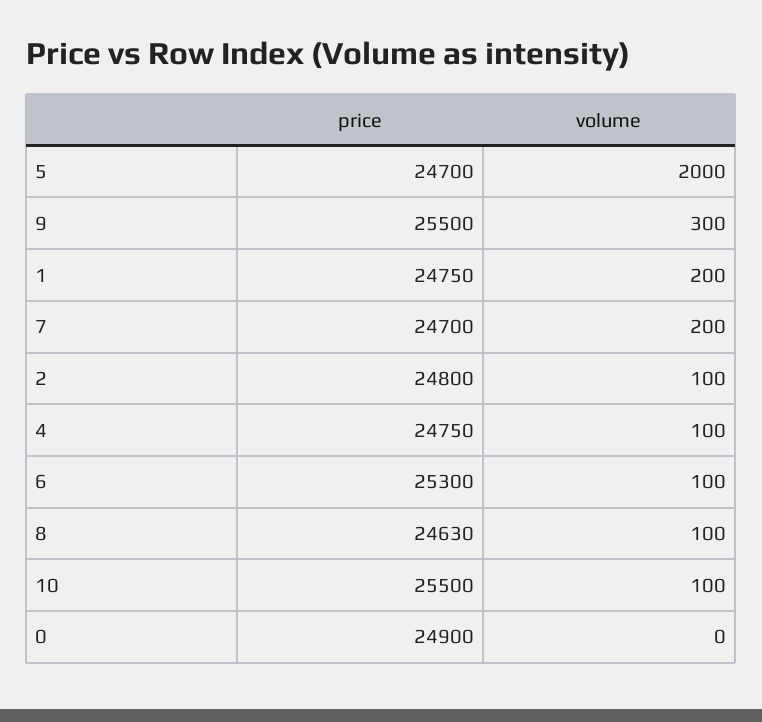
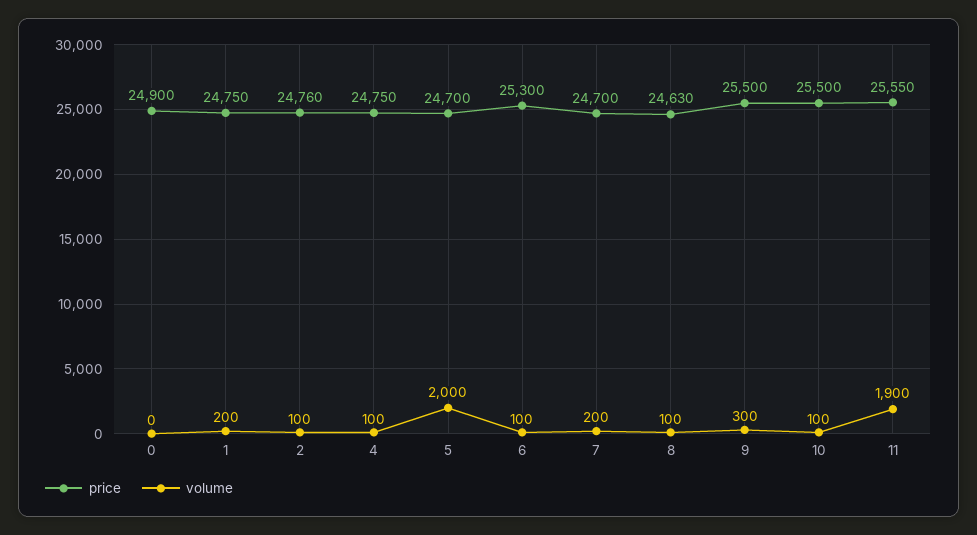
  {
    "price": {
      "5": 24700,
      "9": 25500,
      "1": 24750,
      "7": 24700,
-     "2": 24800,
+     "2": 24760,
      "4": 24750,
      "6": 25300,
      "8": 24630,
      "10": 25500,
-     "0": 24900
+     "0": 24900,
+     "11": 25550
    },
    "volume": {
      "5": 2000,
      "9": 300,
      "1": 200,
      "7": 200,
      "2": 100,
      "4": 100,
      "6": 100,
      "8": 100,
      "10": 100,
-     "0": 0
+     "0": 0,
+     "11": 1900
    }
  }

